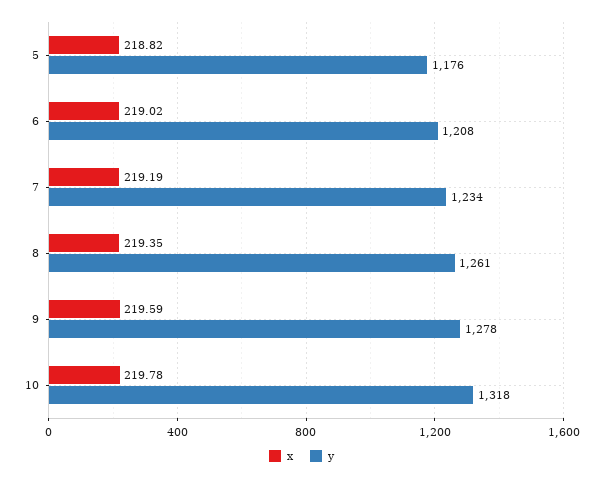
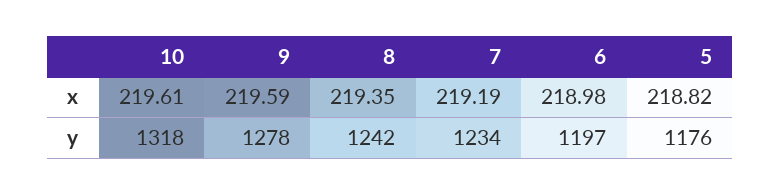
  {
    "x": {
      "5": 218.82,
-     "6": 219.02,
+     "6": 218.98,
      "7": 219.19,
      "8": 219.35,
      "9": 219.59,
-     "10": 219.78
+     "10": 219.61
    },
    "y": {
      "5": 1176,
-     "6": 1208,
+     "6": 1197,
      "7": 1234,
-     "8": 1261,
+     "8": 1242,
      "9": 1278,
      "10": 1318
    }
  }

